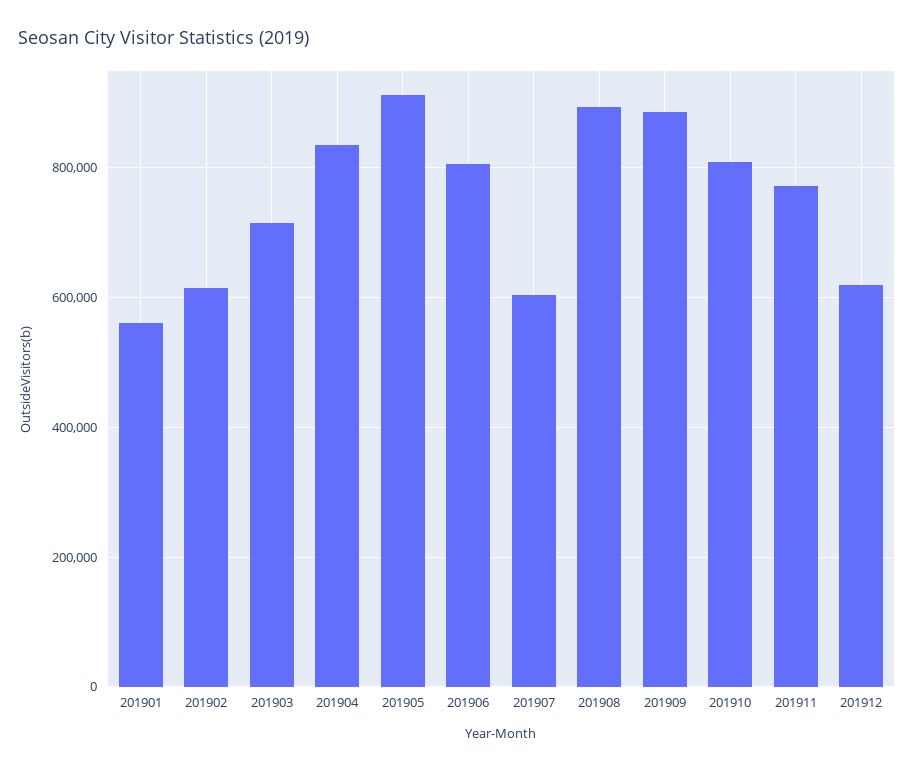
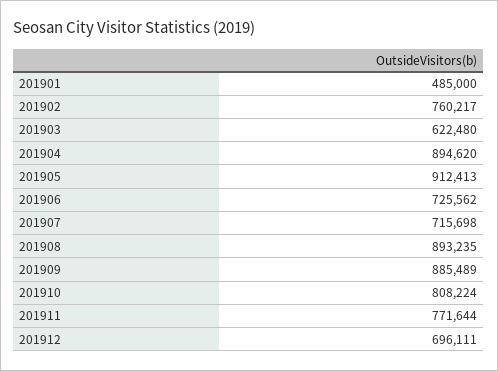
  {
-   "201901": 560000,
+   "201901": 485000,
-   "201902": 620000,
+   "201902": 760217,
-   "201903": 720000,
+   "201903": 622480,
-   "201904": 840000,
+   "201904": 894620,
    "201905": 912413,
-   "201906": 800000,
+   "201906": 725562,
-   "201907": 600000,
+   "201907": 715698,
    "201908": 893235,
    "201909": 885489,
    "201910": 808224,
    "201911": 771644,
-   "201912": 620000
+   "201912": 696111
  }

